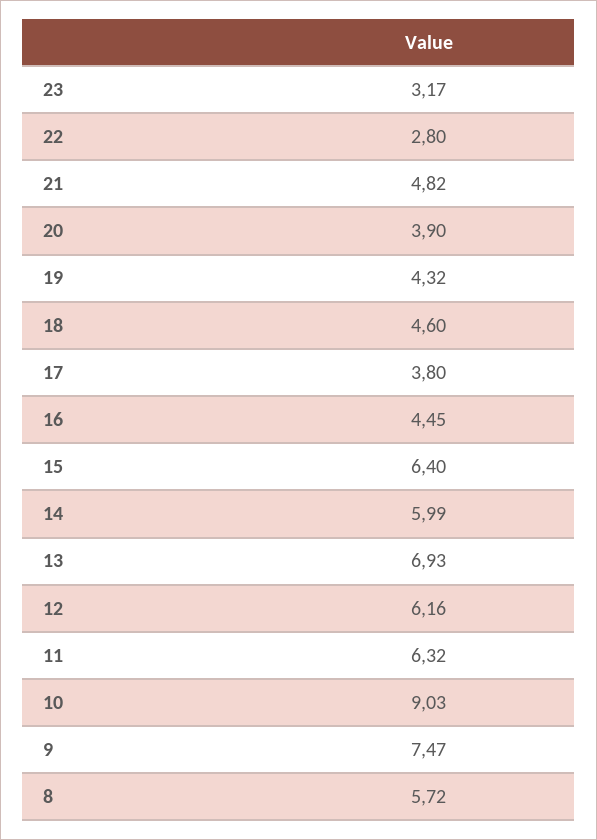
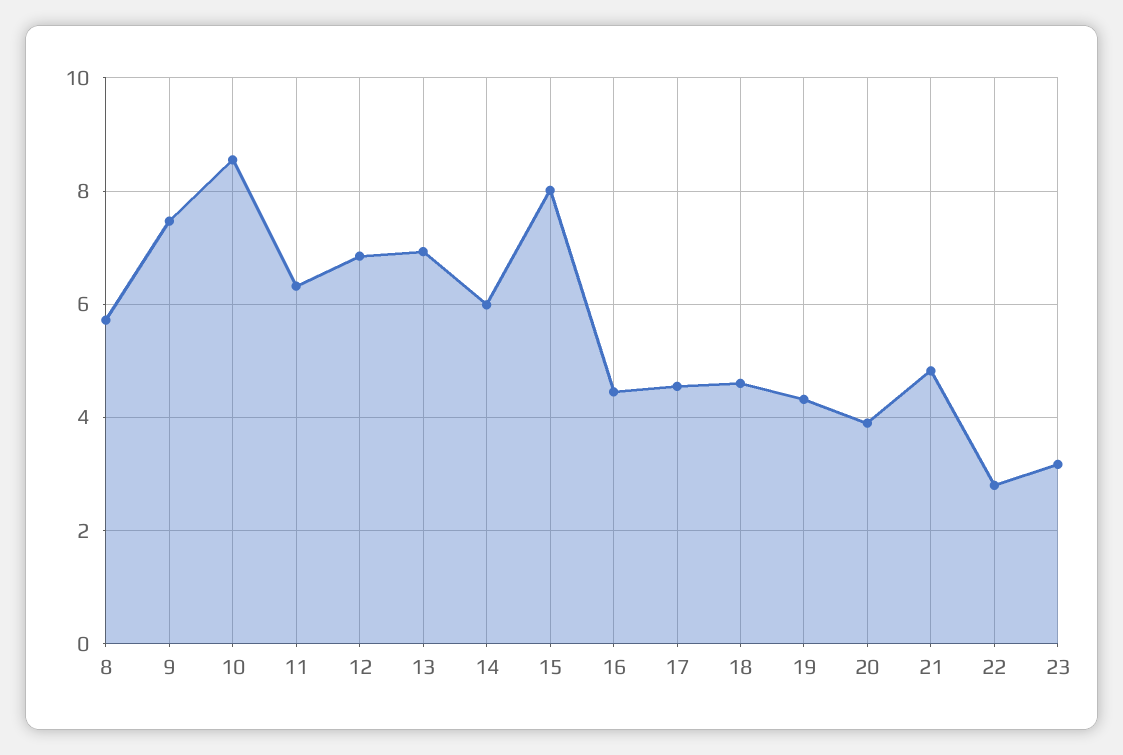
  {
    "23": 3.17,
    "22": 2.8,
    "21": 4.82,
    "20": 3.9,
    "19": 4.32,
    "18": 4.6,
-   "17": 3.8,
+   "17": 4.6,
    "16": 4.45,
-   "15": 6.4,
+   "15": 8,
    "14": 5.99,
    "13": 6.93,
-   "12": 6.16,
+   "12": 6.8,
    "11": 6.32,
-   "10": 9.03,
+   "10": 8.6,
    "9": 7.47,
    "8": 5.72
  }

